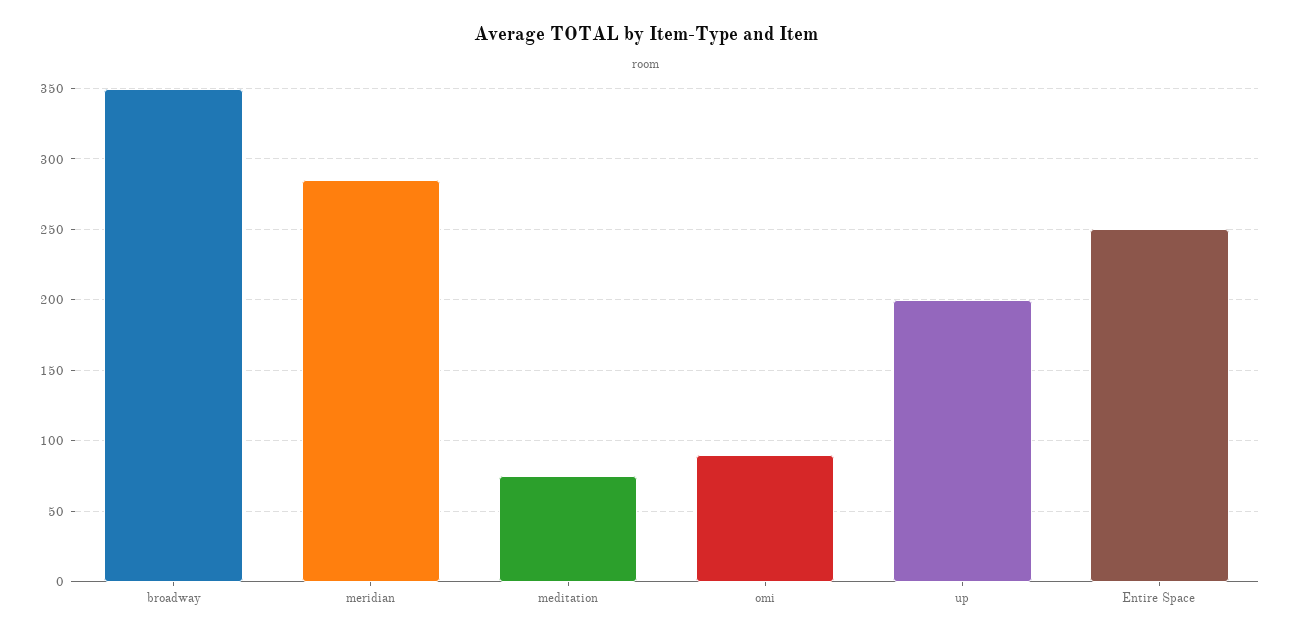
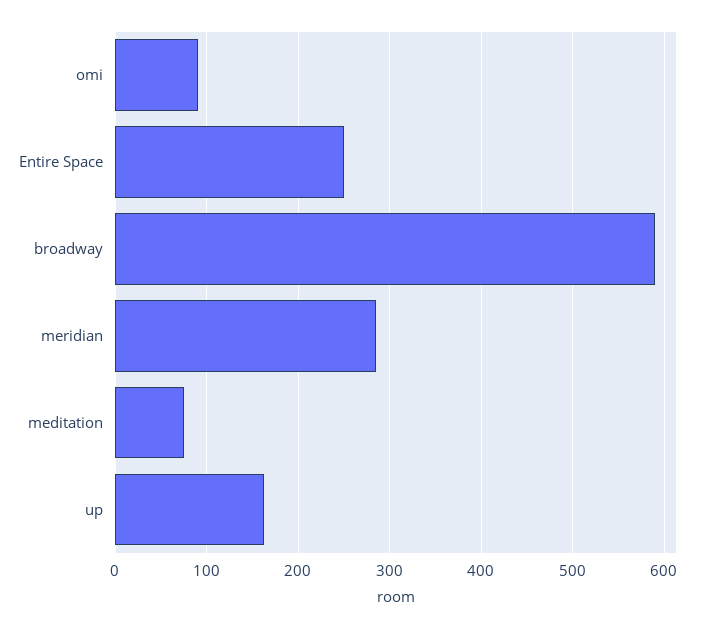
  {
-   "broadway": 350,
+   "broadway": 590,
    "meridian": 285,
    "meditation": 75,
    "omi": 90,
-   "up": 200,
+   "up": 160,
    "Entire Space": 250
  }

